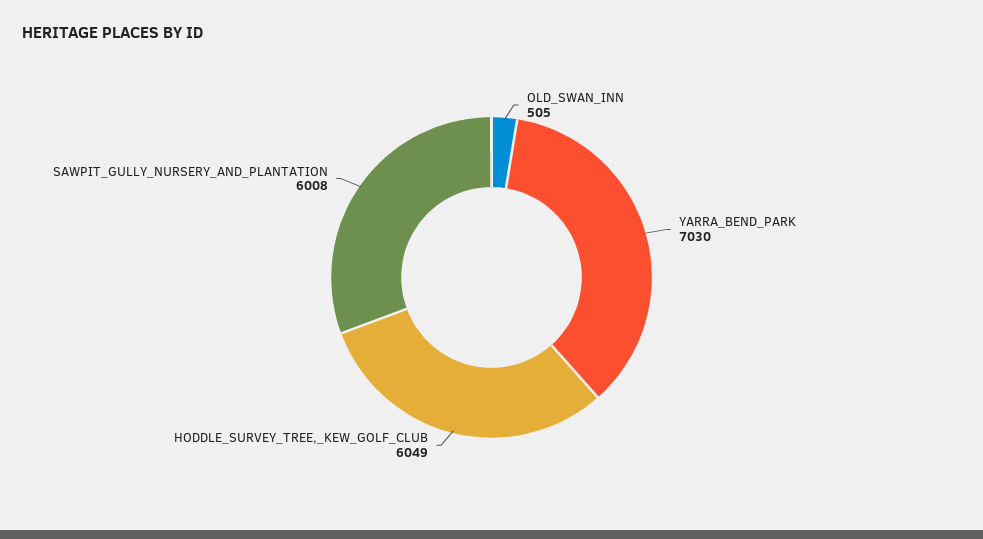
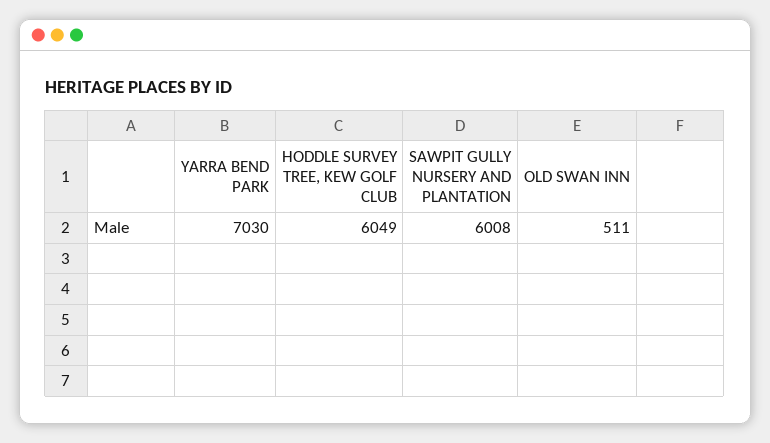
  {
-   "OLD_SWAN_INN": 505,
+   "OLD_SWAN_INN": 511,
    "YARRA_BEND_PARK": 7030,
    "HODDLE_SURVEY_TREE,_KEW_GOLF_CLUB": 6049,
    "SAWPIT_GULLY_NURSERY_AND_PLANTATION": 6008
  }

